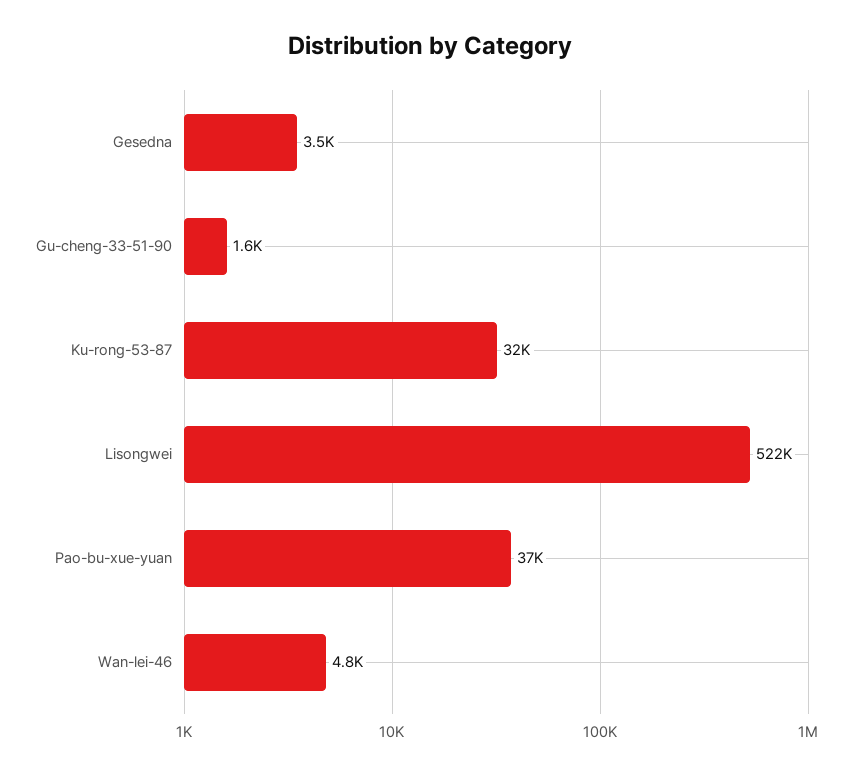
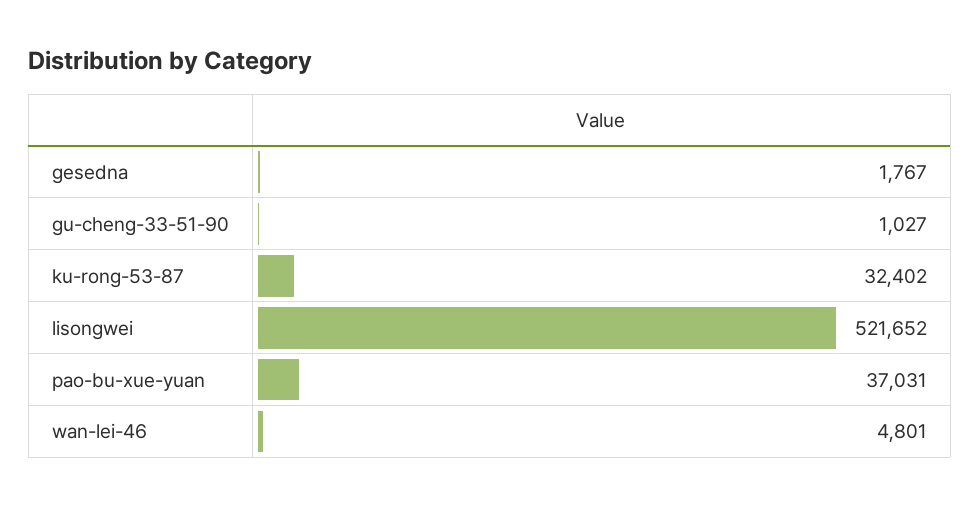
  {
-   "Gesedna": 3500,
+   "Gesedna": 1767,
-   "Gu-cheng-33-51-90": 1600,
+   "Gu-cheng-33-51-90": 1027,
    "Ku-rong-53-87": 32402,
    "Lisongwei": 521652,
    "Pao-bu-xue-yuan": 37031,
    "Wan-lei-46": 4801
  }

